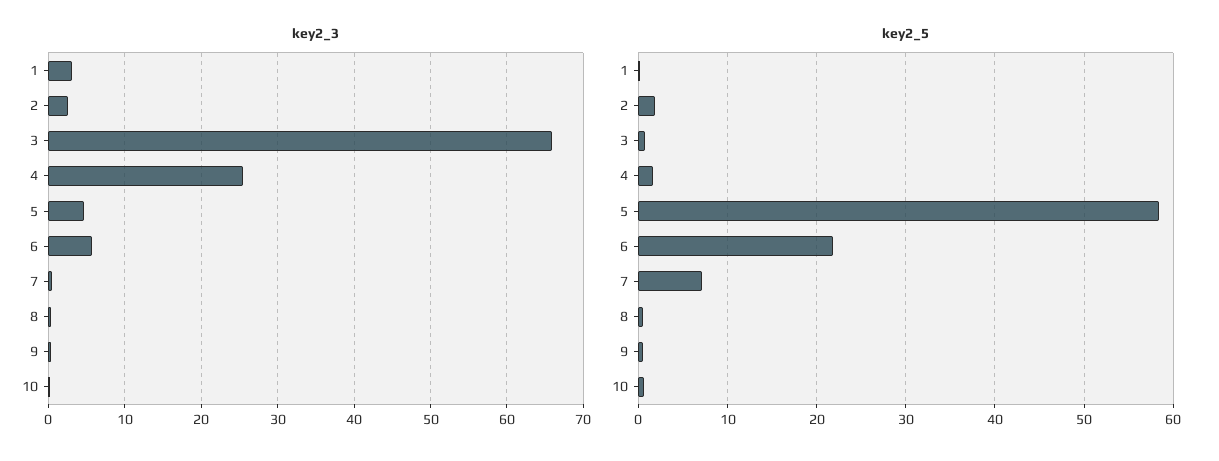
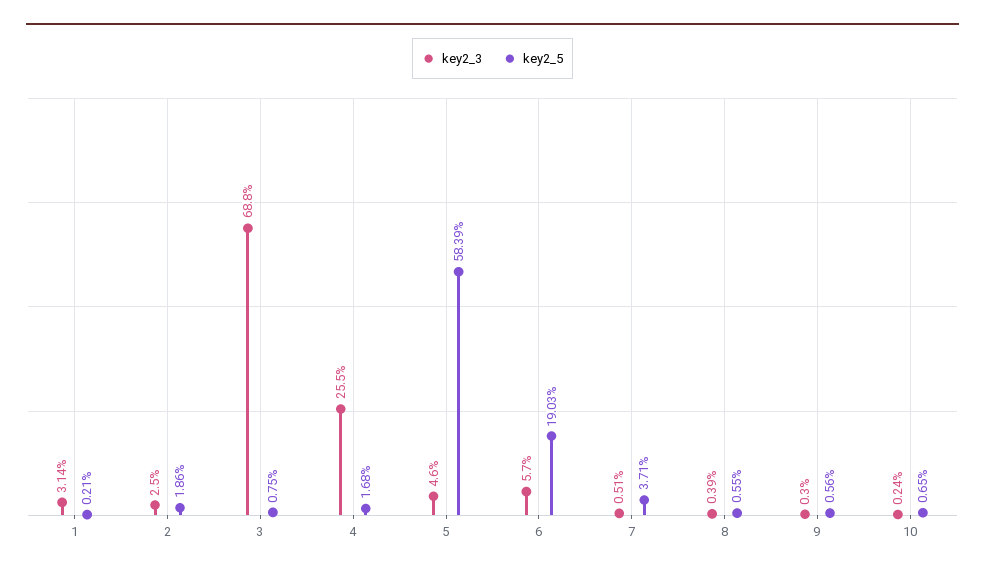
  {
    "key2_3": {
      "1": 3.14,
      "2": 2.5,
-     "3": 66,
+     "3": 68.8,
      "4": 25.5,
      "5": 4.6,
      "6": 5.7,
      "7": 0.51,
      "8": 0.39,
      "9": 0.3,
      "10": 0.24
    },
    "key2_5": {
      "1": 0.21,
      "2": 1.86,
      "3": 0.75,
      "4": 1.68,
      "5": 58.39,
-     "6": 22,
+     "6": 19.03,
-     "7": 7,
+     "7": 3.71,
      "8": 0.55,
      "9": 0.56,
      "10": 0.65
    }
  }

